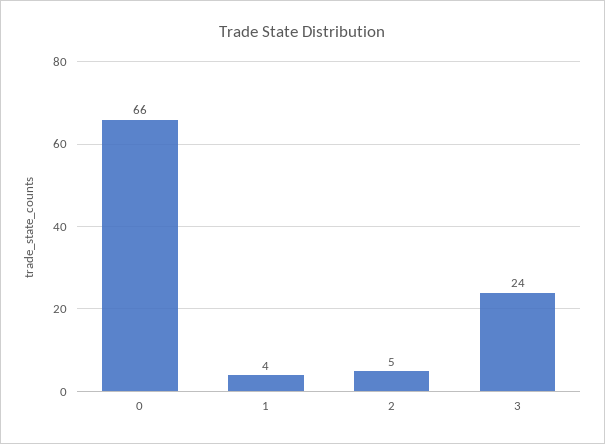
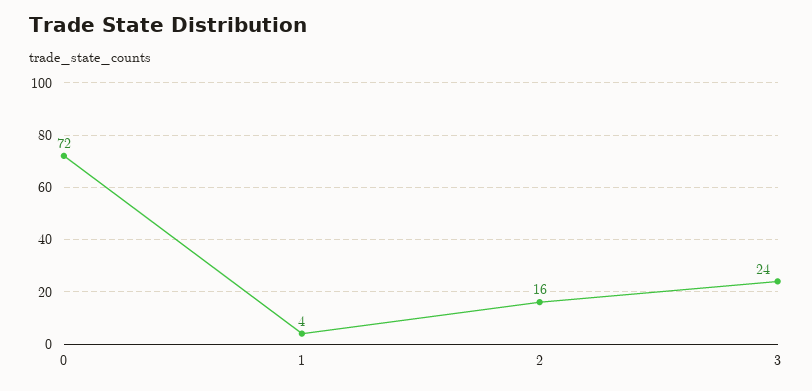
  {
-   "0": 66,
+   "0": 72,
    "1": 4,
-   "2": 5,
+   "2": 16,
    "3": 24
  }

